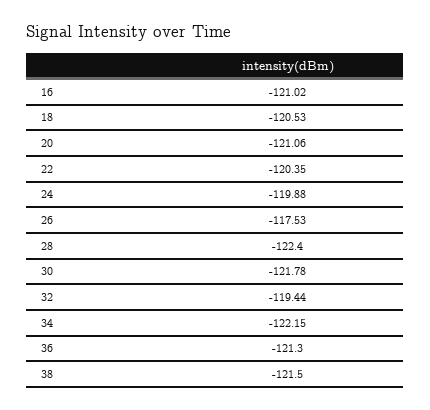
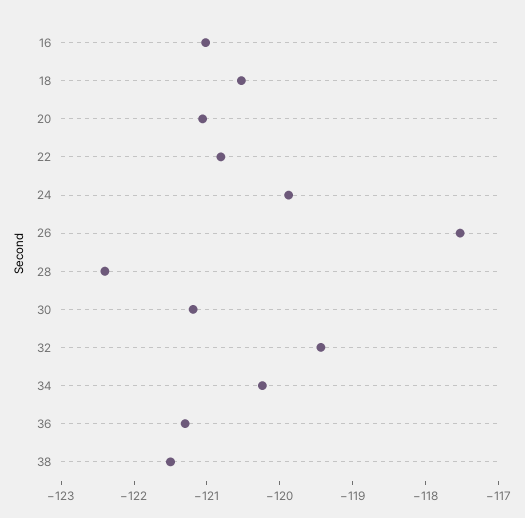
  {
    "16": -121.02,
    "18": -120.53,
    "20": -121.06,
-   "22": -120.35,
+   "22": -120.8,
    "24": -119.88,
    "26": -117.53,
    "28": -122.4,
-   "30": -121.78,
+   "30": -121.2,
    "32": -119.44,
-   "34": -122.15,
+   "34": -120.2,
    "36": -121.3,
    "38": -121.5
  }

